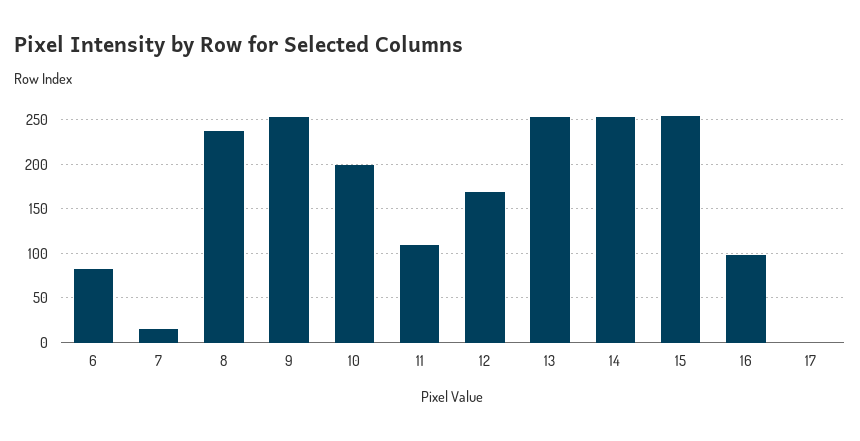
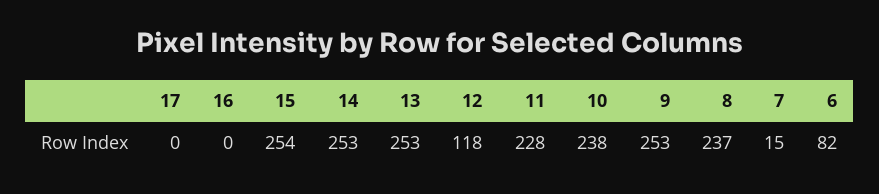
  {
    "6": 82,
    "7": 15,
    "8": 237,
    "9": 253,
-   "10": 200,
+   "10": 238,
-   "11": 110,
+   "11": 228,
-   "12": 170,
+   "12": 118,
    "13": 253,
    "14": 253,
    "15": 254,
-   "16": 100,
+   "16": 0,
    "17": 0
  }

